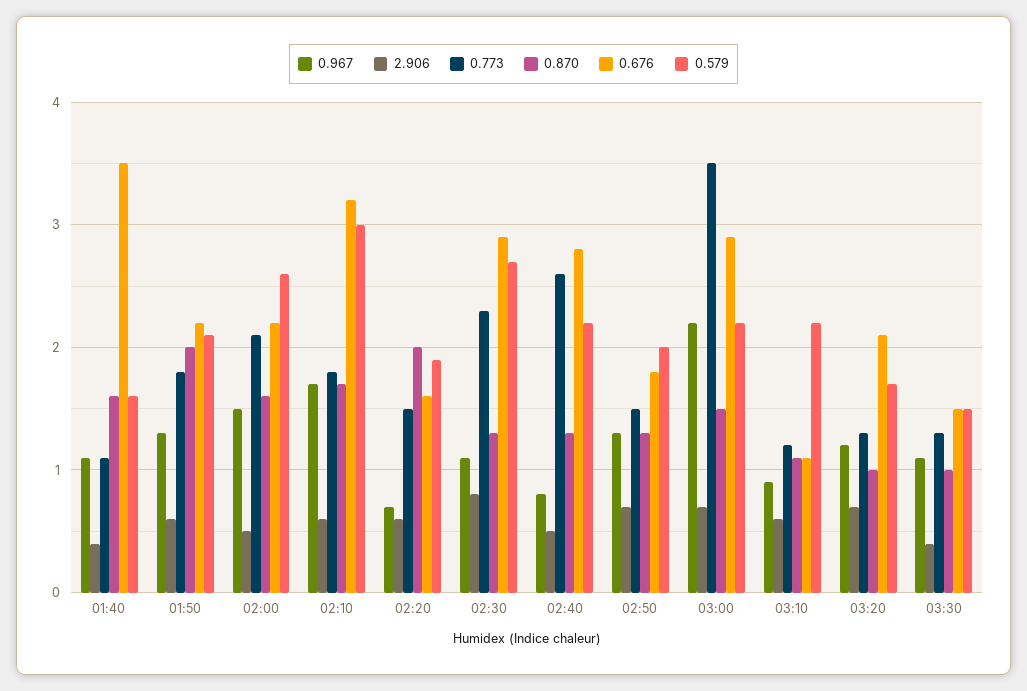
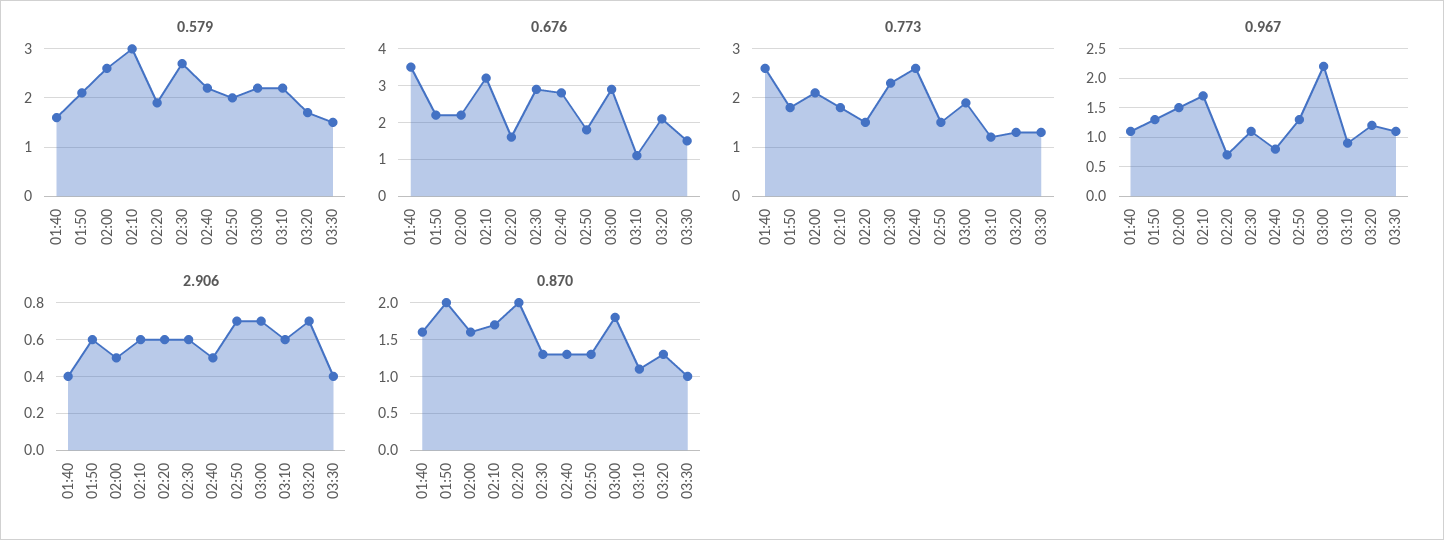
  {
    "0.967": {
      "01:40": 1.1,
      "01:50": 1.3,
      "02:00": 1.5,
      "02:10": 1.7,
      "02:20": 0.7,
      "02:30": 1.1,
      "02:40": 0.8,
      "02:50": 1.3,
      "03:00": 2.2,
      "03:10": 0.9,
      "03:20": 1.2,
      "03:30": 1.1
    },
    "2.906": {
      "01:40": 0.4,
      "01:50": 0.6,
      "02:00": 0.5,
      "02:10": 0.6,
      "02:20": 0.6,
-     "02:30": 0.8,
+     "02:30": 0.6,
      "02:40": 0.5,
      "02:50": 0.7,
      "03:00": 0.7,
      "03:10": 0.6,
      "03:20": 0.7,
      "03:30": 0.4
    },
    "0.773": {
-     "01:40": 1.1,
+     "01:40": 2.5,
      "01:50": 1.8,
      "02:00": 2.1,
      "02:10": 1.8,
      "02:20": 1.5,
      "02:30": 2.3,
      "02:40": 2.6,
      "02:50": 1.5,
-     "03:00": 3.5,
+     "03:00": 2,
      "03:10": 1.2,
      "03:20": 1.3,
      "03:30": 1.3
    },
    "0.870": {
      "01:40": 1.6,
      "01:50": 2,
      "02:00": 1.6,
      "02:10": 1.7,
      "02:20": 2,
      "02:30": 1.3,
      "02:40": 1.3,
      "02:50": 1.3,
-     "03:00": 1.5,
+     "03:00": 1.8,
      "03:10": 1.1,
-     "03:20": 1,
+     "03:20": 1.3,
      "03:30": 1
    },
    "0.676": {
      "01:40": 3.5,
      "01:50": 2.2,
      "02:00": 2.2,
      "02:10": 3.2,
      "02:20": 1.6,
      "02:30": 2.9,
      "02:40": 2.8,
      "02:50": 1.8,
      "03:00": 2.9,
      "03:10": 1.1,
      "03:20": 2.1,
      "03:30": 1.5
    },
    "0.579": {
      "01:40": 1.6,
      "01:50": 2.1,
      "02:00": 2.6,
      "02:10": 3,
      "02:20": 1.9,
      "02:30": 2.7,
      "02:40": 2.2,
      "02:50": 2,
      "03:00": 2.2,
      "03:10": 2.2,
      "03:20": 1.7,
      "03:30": 1.5
    }
  }

